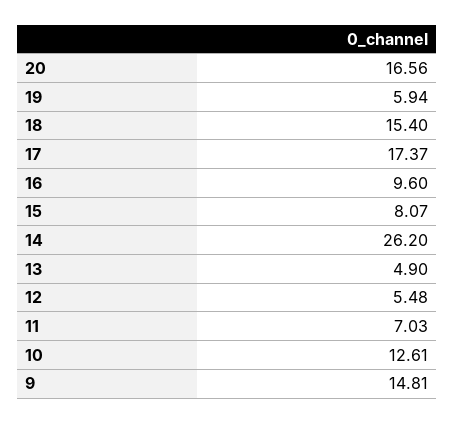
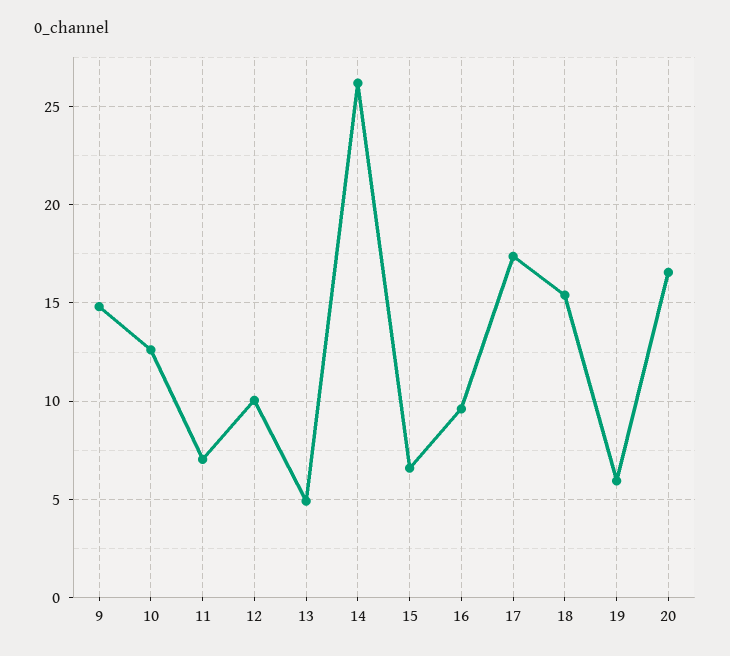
  {
    "20": 16.56,
    "19": 5.94,
    "18": 15.4,
    "17": 17.37,
    "16": 9.6,
-   "15": 8.07,
+   "15": 6.5,
    "14": 26.2,
    "13": 4.9,
-   "12": 5.48,
+   "12": 10,
    "11": 7.03,
    "10": 12.61,
    "9": 14.81
  }

